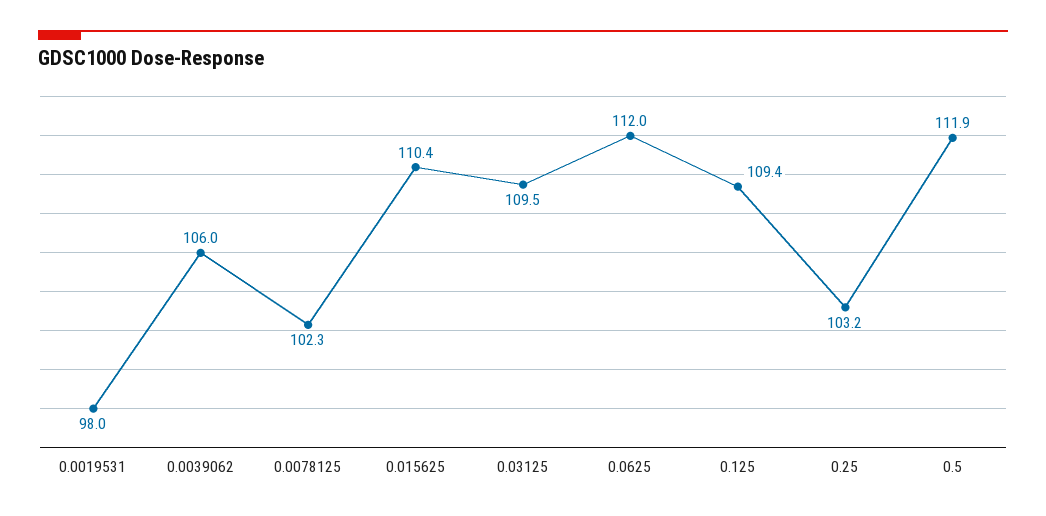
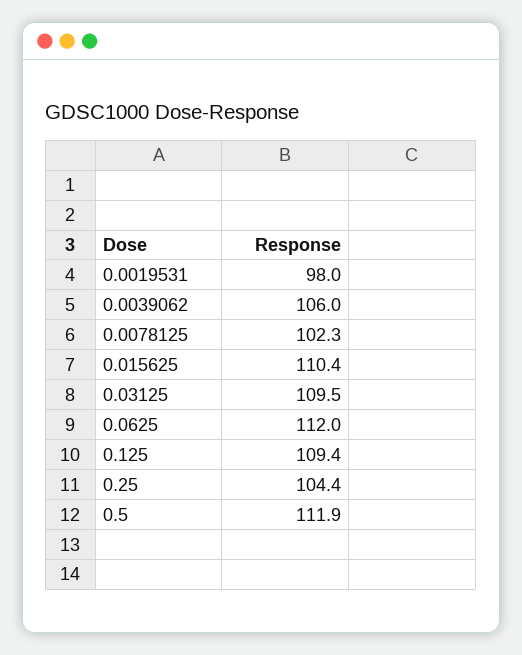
  {
    "0.0019531": 98,
    "0.0039062": 106,
    "0.0078125": 102.3,
    "0.015625": 110.4,
    "0.03125": 109.5,
    "0.0625": 112,
    "0.125": 109.4,
-   "0.25": 103.2,
+   "0.25": 104.4,
    "0.5": 111.9
  }

